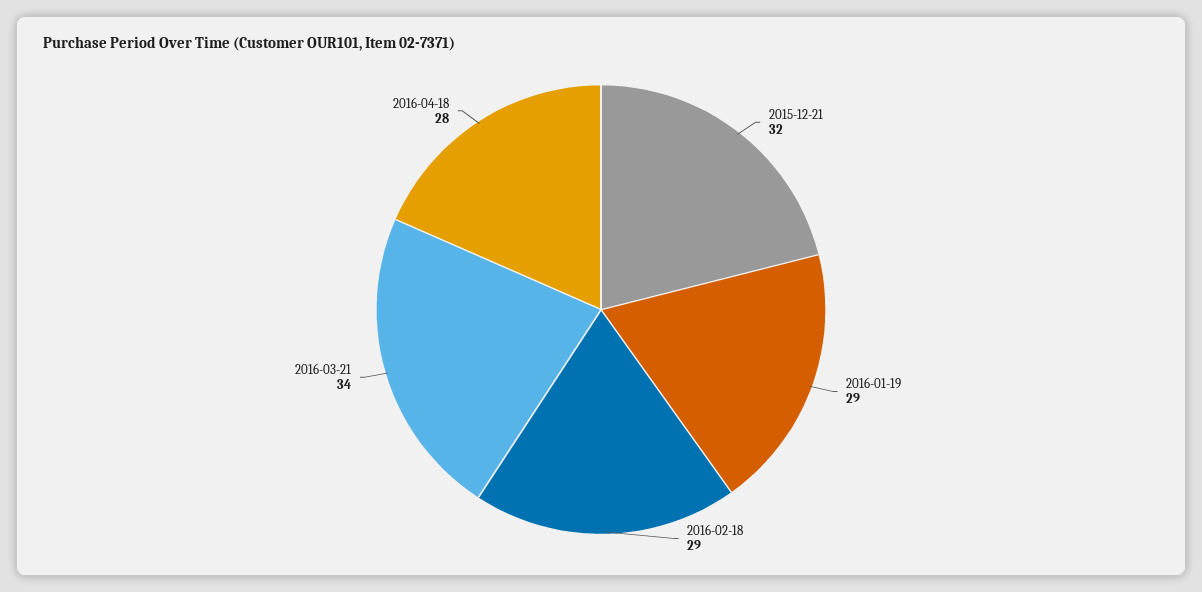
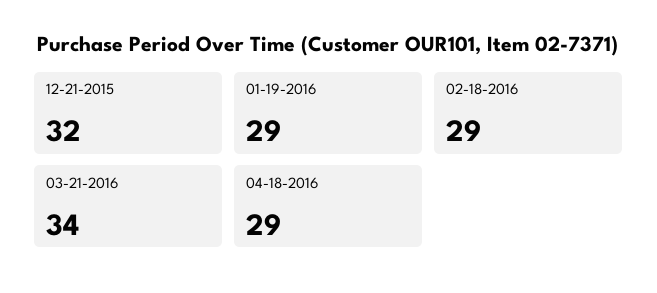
  {
    "2015-12-21": 32,
    "2016-01-19": 29,
    "2016-02-18": 29,
    "2016-03-21": 34,
-   "2016-04-18": 28
+   "2016-04-18": 29
  }

